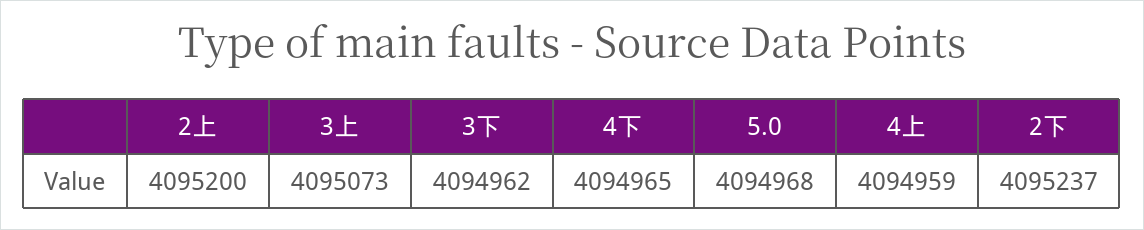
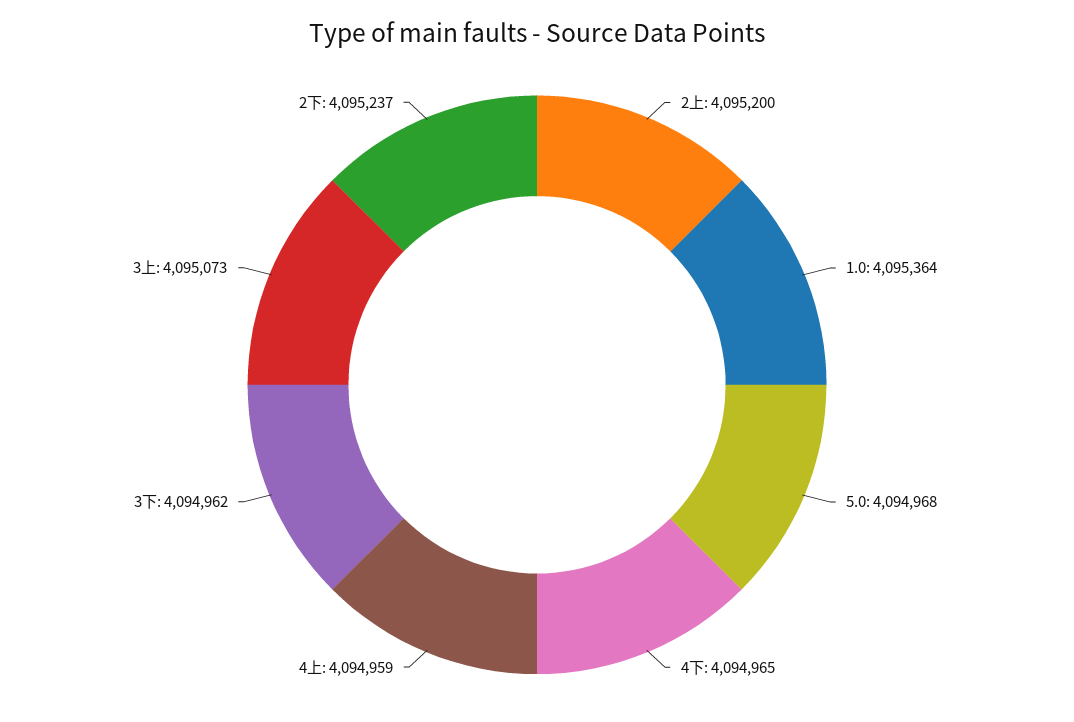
  {
    "2上": 4095200,
    "3上": 4095073,
    "3下": 4094962,
    "4下": 4094965,
    "5.0": 4094968,
    "4上": 4094959,
-   "2下": 4095237
+   "2下": 4095237,
+   "1.0": 4095364
  }

